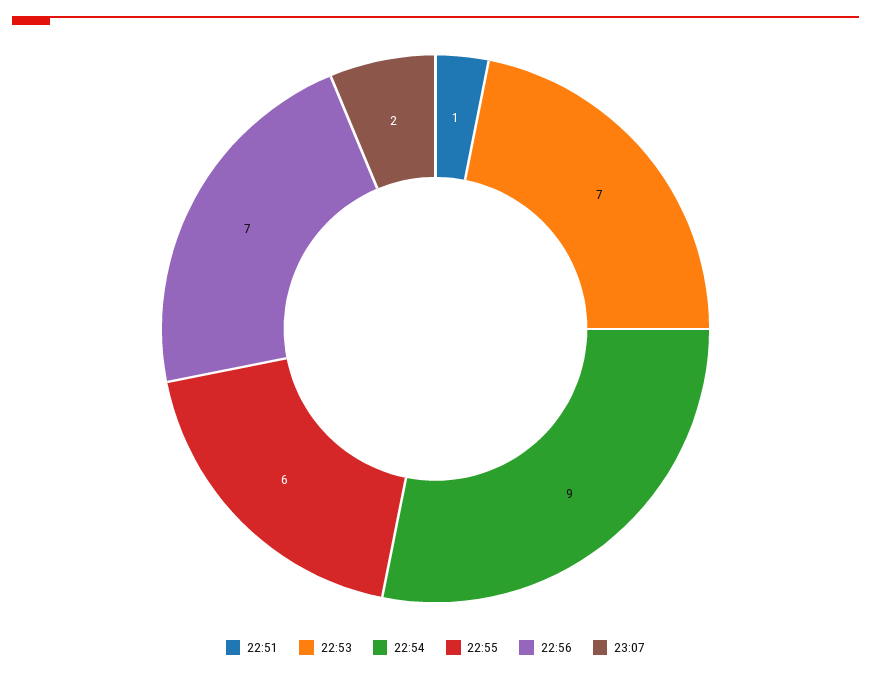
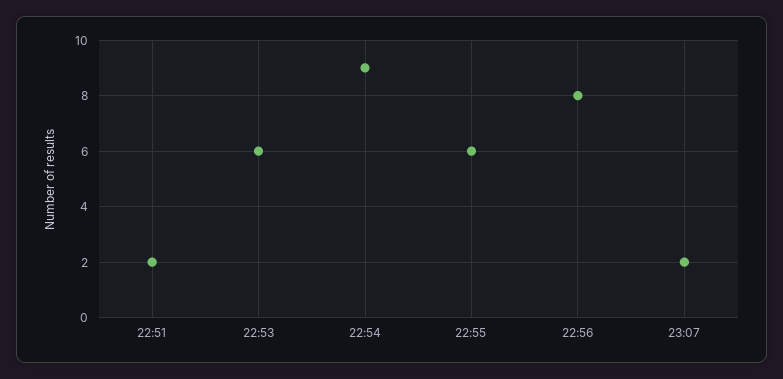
  {
-   "22:51": 1,
+   "22:51": 2,
-   "22:53": 7,
+   "22:53": 6,
    "22:54": 9,
    "22:55": 6,
-   "22:56": 7,
+   "22:56": 8,
    "23:07": 2
  }

